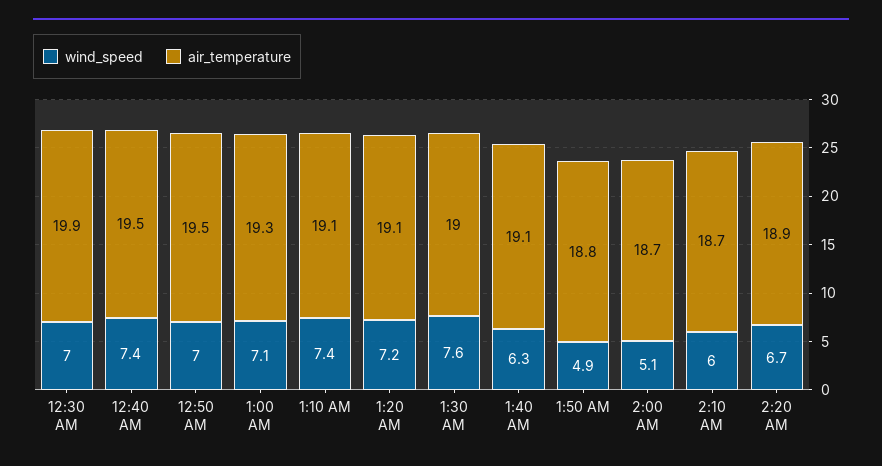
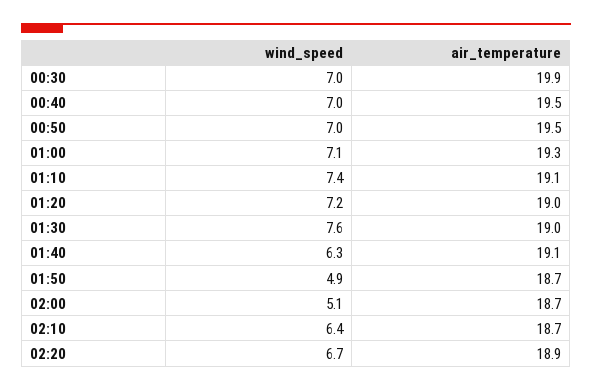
  {
    "wind_speed": {
      "12:30 AM": 7,
-     "12:40 AM": 7.4,
+     "12:40 AM": 7,
      "12:50 AM": 7,
      "1:00 AM": 7.1,
      "1:10 AM": 7.4,
      "1:20 AM": 7.2,
      "1:30 AM": 7.6,
      "1:40 AM": 6.3,
      "1:50 AM": 4.9,
      "2:00 AM": 5.1,
-     "2:10 AM": 6,
+     "2:10 AM": 6.4,
      "2:20 AM": 6.7
    },
    "air_temperature": {
      "12:30 AM": 19.9,
      "12:40 AM": 19.5,
      "12:50 AM": 19.5,
      "1:00 AM": 19.3,
      "1:10 AM": 19.1,
-     "1:20 AM": 19.1,
+     "1:20 AM": 19,
      "1:30 AM": 19,
      "1:40 AM": 19.1,
-     "1:50 AM": 18.8,
+     "1:50 AM": 18.7,
      "2:00 AM": 18.7,
      "2:10 AM": 18.7,
      "2:20 AM": 18.9
    }
  }

